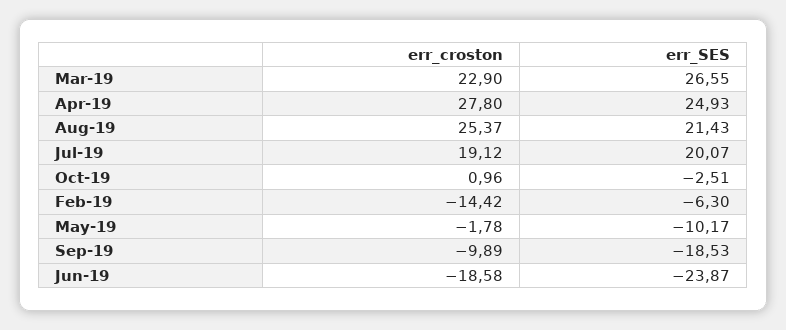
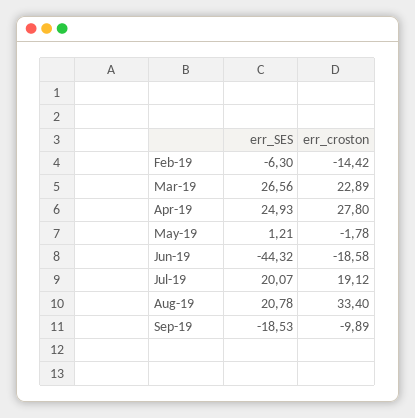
  {
    "err_croston": {
-     "Mar-19": 22.9,
+     "Mar-19": 22.89,
      "Apr-19": 27.8,
-     "Aug-19": 25.37,
+     "Aug-19": 33.4,
      "Jul-19": 19.12,
-     "Oct-19": 0.96,
      "Feb-19": -14.42,
      "May-19": -1.78,
      "Sep-19": -9.89,
      "Jun-19": -18.58
    },
    "err_SES": {
-     "Mar-19": 26.55,
+     "Mar-19": 26.56,
      "Apr-19": 24.93,
-     "Aug-19": 21.43,
+     "Aug-19": 20.78,
      "Jul-19": 20.07,
-     "Oct-19": -2.51,
      "Feb-19": -6.3,
-     "May-19": -10.17,
+     "May-19": 1.21,
      "Sep-19": -18.53,
-     "Jun-19": -23.87
+     "Jun-19": -44.32
    }
  }

